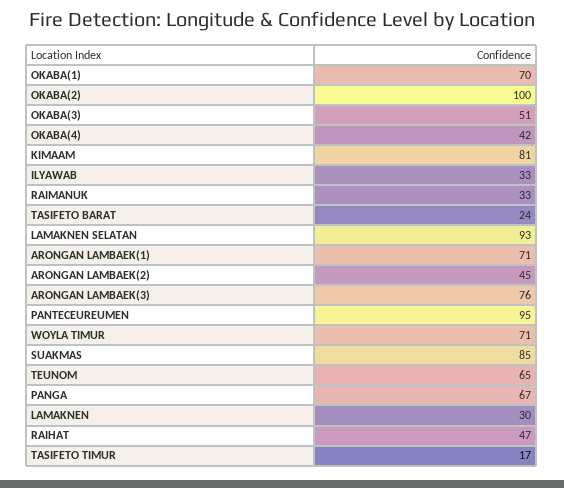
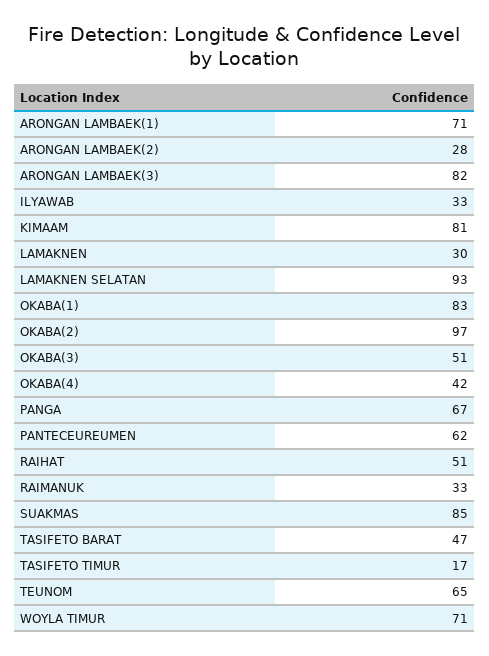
  {
-   "OKABA(1)": 70,
+   "OKABA(1)": 83,
-   "OKABA(2)": 100,
+   "OKABA(2)": 97,
    "OKABA(3)": 51,
    "OKABA(4)": 42,
    "KIMAAM": 81,
    "ILYAWAB": 33,
    "RAIMANUK": 33,
-   "TASIFETO BARAT": 24,
+   "TASIFETO BARAT": 47,
    "LAMAKNEN SELATAN": 93,
    "ARONGAN LAMBAEK(1)": 71,
-   "ARONGAN LAMBAEK(2)": 45,
+   "ARONGAN LAMBAEK(2)": 28,
-   "ARONGAN LAMBAEK(3)": 76,
+   "ARONGAN LAMBAEK(3)": 82,
-   "PANTECEUREUMEN": 95,
+   "PANTECEUREUMEN": 62,
    "WOYLA TIMUR": 71,
    "SUAKMAS": 85,
    "TEUNOM": 65,
    "PANGA": 67,
    "LAMAKNEN": 30,
-   "RAIHAT": 47,
+   "RAIHAT": 51,
    "TASIFETO TIMUR": 17
  }

